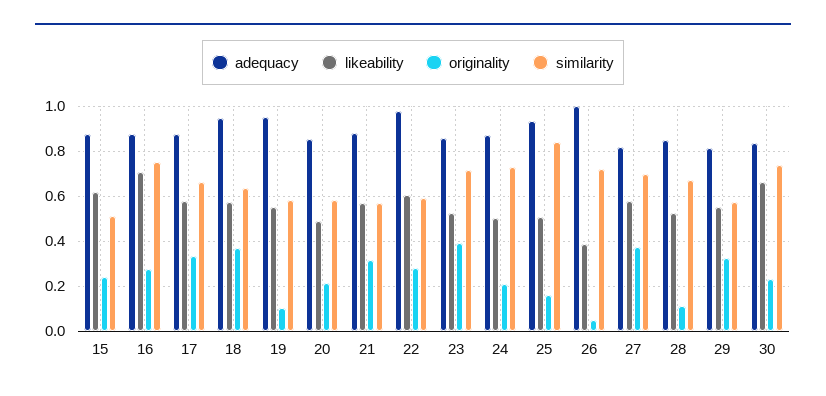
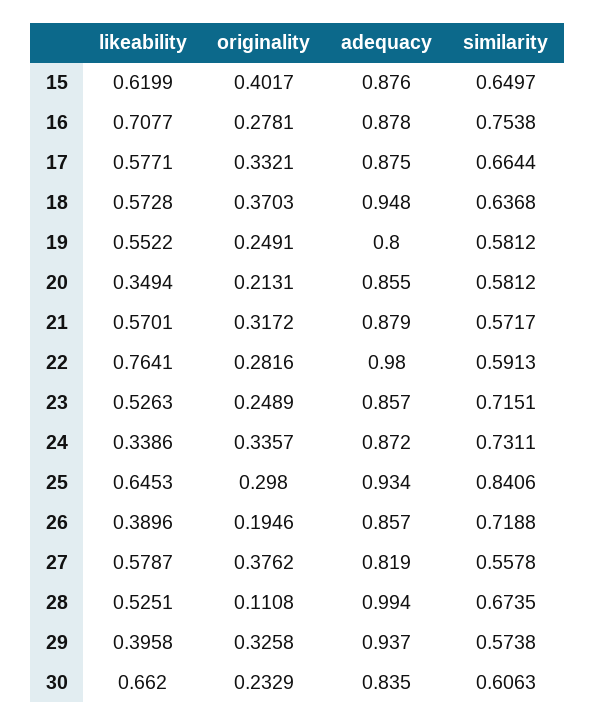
  {
    "adequacy": {
      "15": 0.876,
      "16": 0.878,
      "17": 0.875,
      "18": 0.948,
-     "19": 0.95,
+     "19": 0.8,
      "20": 0.855,
      "21": 0.879,
      "22": 0.98,
      "23": 0.857,
      "24": 0.872,
      "25": 0.934,
-     "26": 1,
+     "26": 0.857,
      "27": 0.819,
-     "28": 0.85,
+     "28": 0.994,
-     "29": 0.8,
+     "29": 0.937,
      "30": 0.835
    },
    "likeability": {
      "15": 0.6199,
      "16": 0.7077,
      "17": 0.5771,
      "18": 0.5728,
      "19": 0.5522,
-     "20": 0.5,
+     "20": 0.3494,
      "21": 0.5701,
-     "22": 0.6,
+     "22": 0.7641,
      "23": 0.5263,
-     "24": 0.5,
+     "24": 0.3386,
-     "25": 0.5,
+     "25": 0.6453,
      "26": 0.3896,
      "27": 0.5787,
      "28": 0.5251,
-     "29": 0.55,
+     "29": 0.3958,
      "30": 0.662
    },
    "originality": {
-     "15": 0.25,
+     "15": 0.4017,
      "16": 0.2781,
      "17": 0.3321,
      "18": 0.3703,
-     "19": 0.1,
+     "19": 0.2491,
      "20": 0.2131,
      "21": 0.3172,
      "22": 0.2816,
-     "23": 0.4,
+     "23": 0.2489,
-     "24": 0.2,
+     "24": 0.3357,
-     "25": 0.15,
+     "25": 0.298,
-     "26": 0.05,
+     "26": 0.1946,
      "27": 0.3762,
      "28": 0.1108,
      "29": 0.3258,
      "30": 0.2329
    },
    "similarity": {
-     "15": 0.5,
+     "15": 0.6497,
      "16": 0.7538,
      "17": 0.6644,
      "18": 0.6368,
      "19": 0.5812,
      "20": 0.5812,
      "21": 0.5717,
      "22": 0.5913,
      "23": 0.7151,
      "24": 0.7311,
      "25": 0.8406,
      "26": 0.7188,
-     "27": 0.7,
+     "27": 0.5578,
      "28": 0.6735,
      "29": 0.5738,
-     "30": 0.75
+     "30": 0.6063
    }
  }

